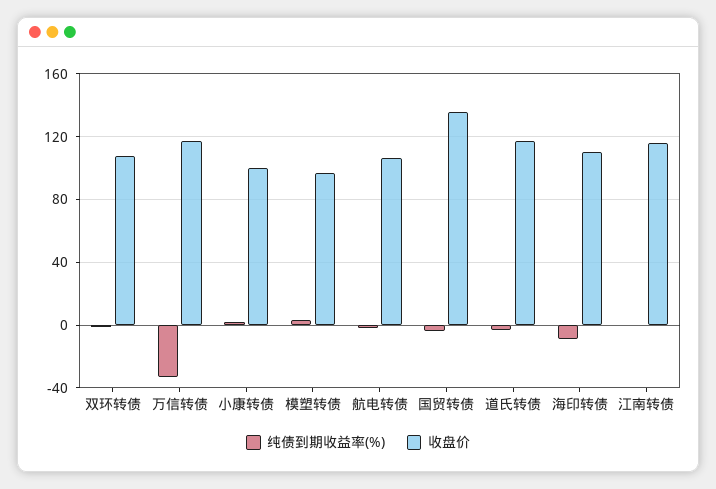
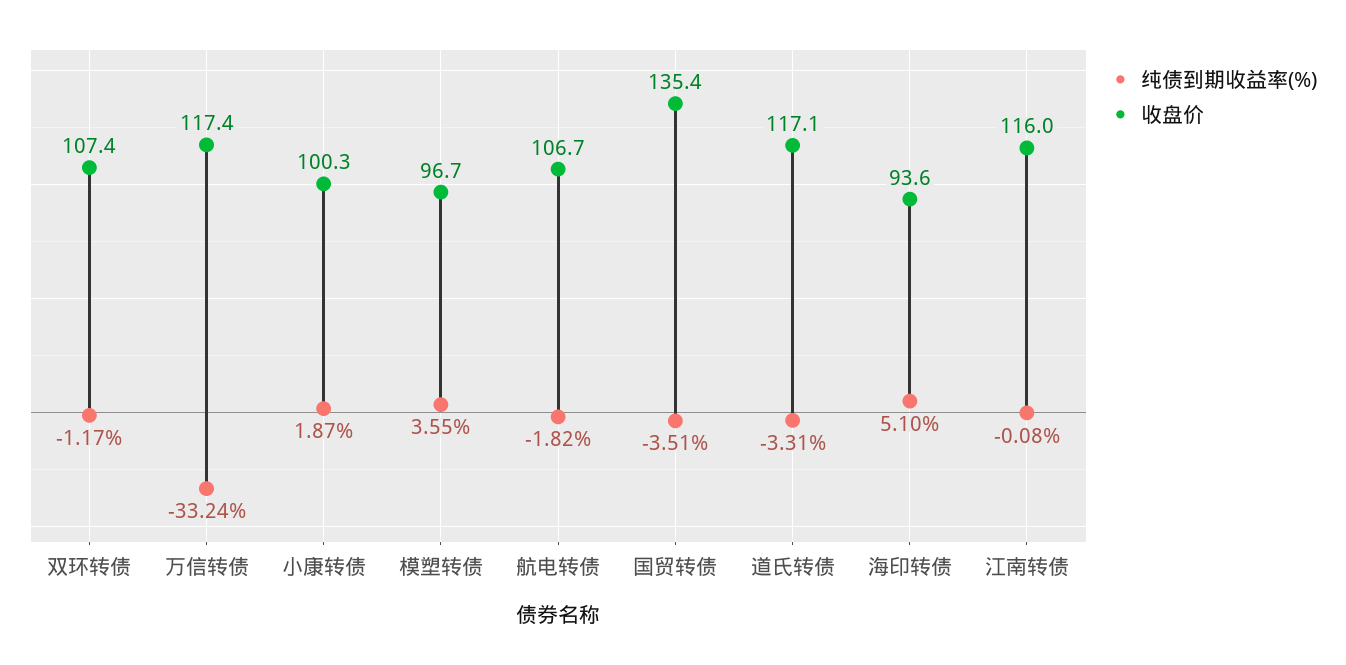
  {
    "纯债到期收益率(%)": {
      "双环转债": -1.17,
      "万信转债": -33.24,
      "小康转债": 1.87,
      "模塑转债": 3.55,
      "航电转债": -1.82,
      "国贸转债": -3.51,
      "道氏转债": -3.31,
-     "海印转债": -10,
+     "海印转债": 5.1,
      "江南转债": -0.08
    },
    "收盘价": {
      "双环转债": 107.4,
      "万信转债": 117.4,
      "小康转债": 100.3,
      "模塑转债": 96.7,
      "航电转债": 106.7,
      "国贸转债": 135.4,
      "道氏转债": 117.1,
-     "海印转债": 110,
+     "海印转债": 93.6,
      "江南转债": 116
    }
  }

